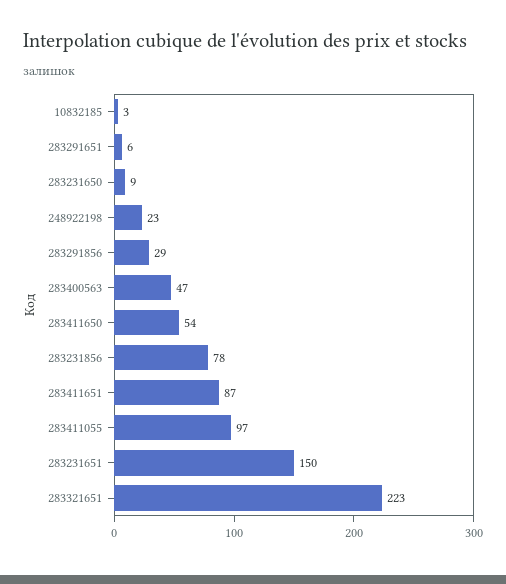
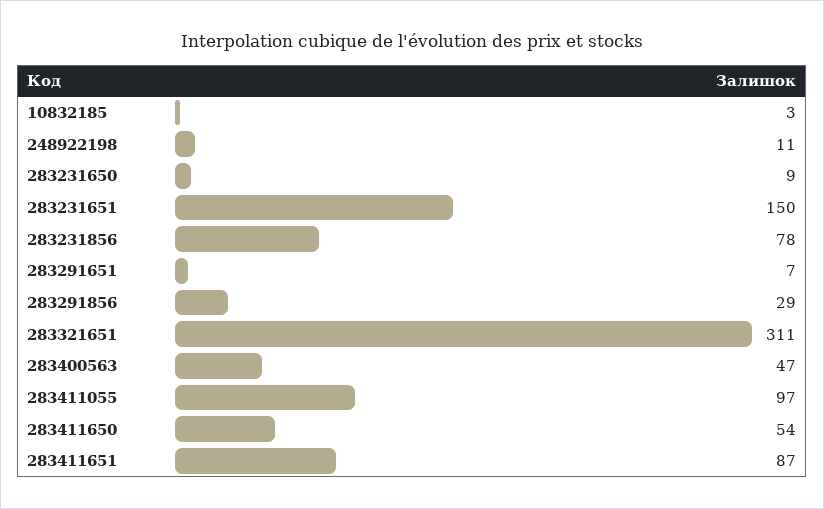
  {
    "10832185": 3,
-   "283291651": 6,
+   "283291651": 7,
    "283231650": 9,
-   "248922198": 23,
+   "248922198": 11,
    "283291856": 29,
    "283400563": 47,
    "283411650": 54,
    "283231856": 78,
    "283411651": 87,
    "283411055": 97,
    "283231651": 150,
-   "283321651": 223
+   "283321651": 311
  }

